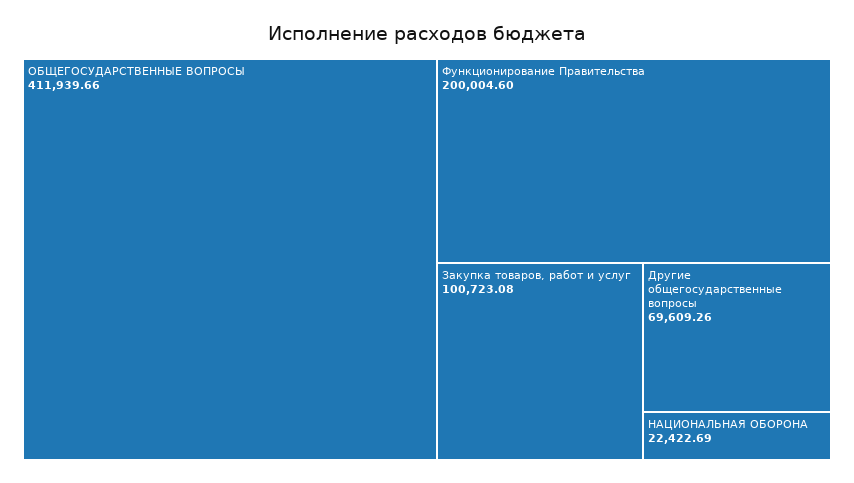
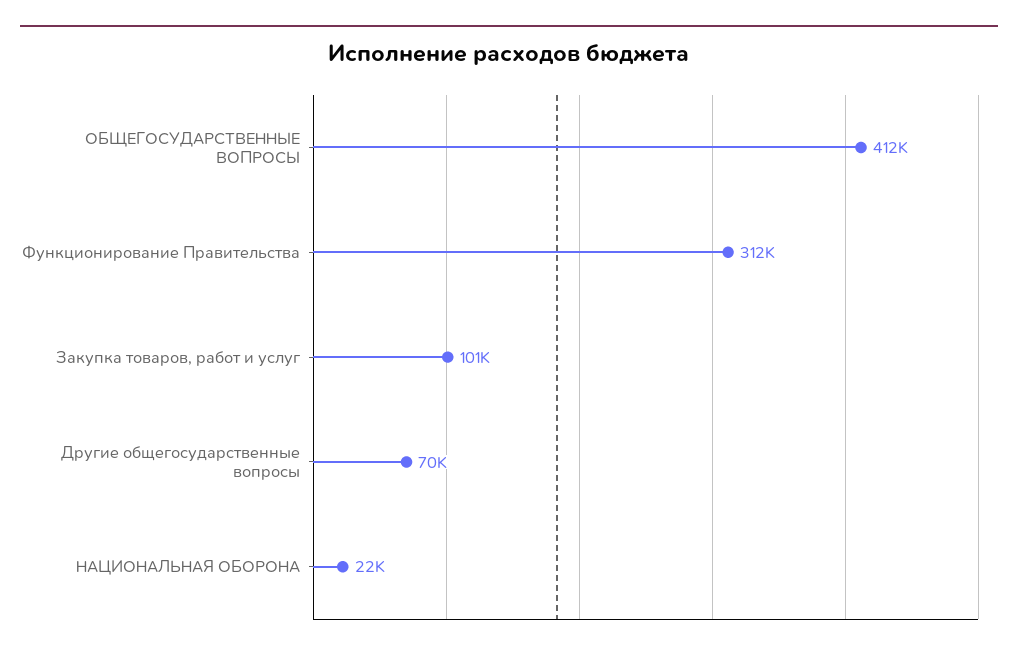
  {
    "ОБЩЕГОСУДАРСТВЕННЫЕ ВОПРОСЫ": 411939.66,
-   "Функционирование Правительства": 200004.6,
+   "Функционирование Правительства": 312000,
    "Закупка товаров, работ и услуг": 100723.08,
    "Другие общегосударственные вопросы": 69609.26,
    "НАЦИОНАЛЬНАЯ ОБОРОНА": 22422.69
  }

